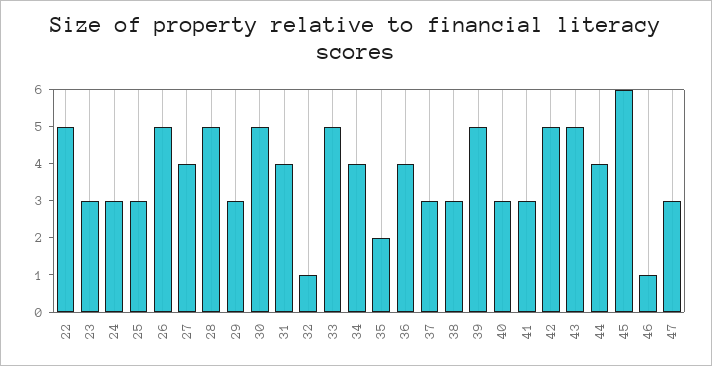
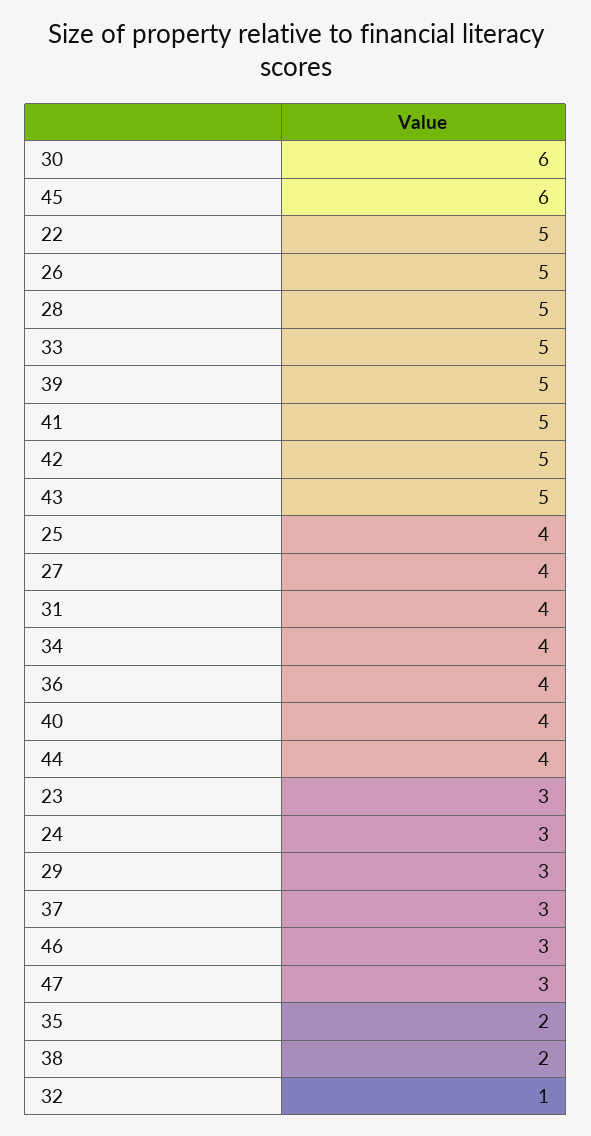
  {
    "22": 5,
    "23": 3,
    "24": 3,
-   "25": 3,
+   "25": 4,
    "26": 5,
    "27": 4,
    "28": 5,
    "29": 3,
-   "30": 5,
+   "30": 6,
    "31": 4,
    "32": 1,
    "33": 5,
    "34": 4,
    "35": 2,
    "36": 4,
    "37": 3,
-   "38": 3,
+   "38": 2,
    "39": 5,
-   "40": 3,
+   "40": 4,
-   "41": 3,
+   "41": 5,
    "42": 5,
    "43": 5,
    "44": 4,
    "45": 6,
-   "46": 1,
+   "46": 3,
    "47": 3
  }

